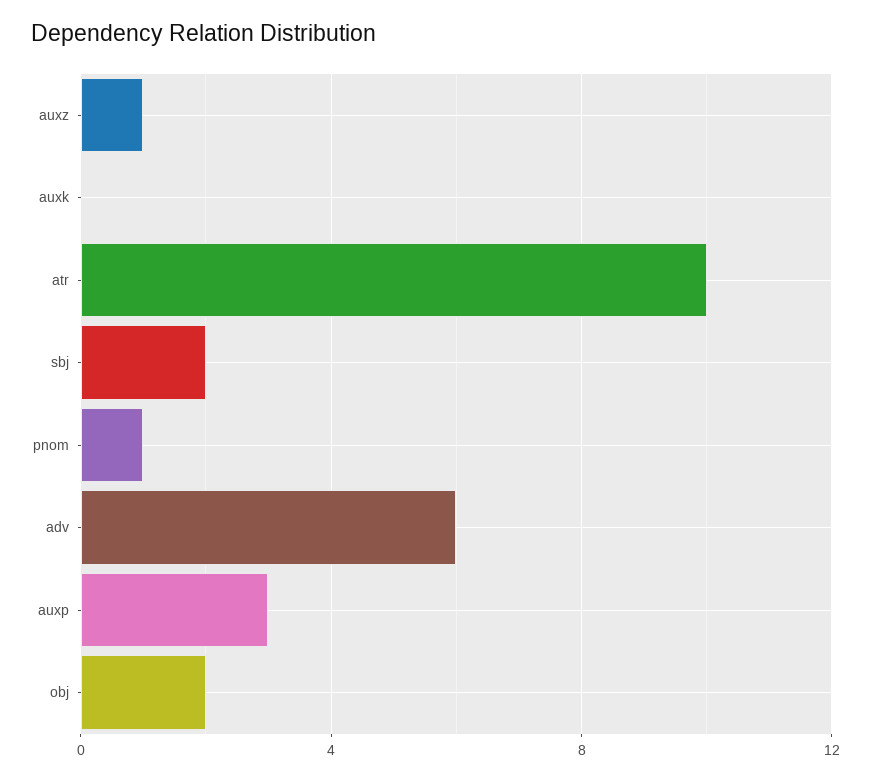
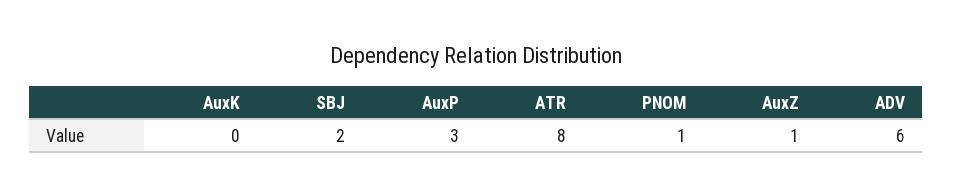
  {
    "auxz": 1,
    "auxk": 0,
-   "atr": 10,
+   "atr": 8,
    "sbj": 2,
    "pnom": 1,
    "adv": 6,
-   "auxp": 3,
+   "auxp": 3
-   "obj": 2
  }

